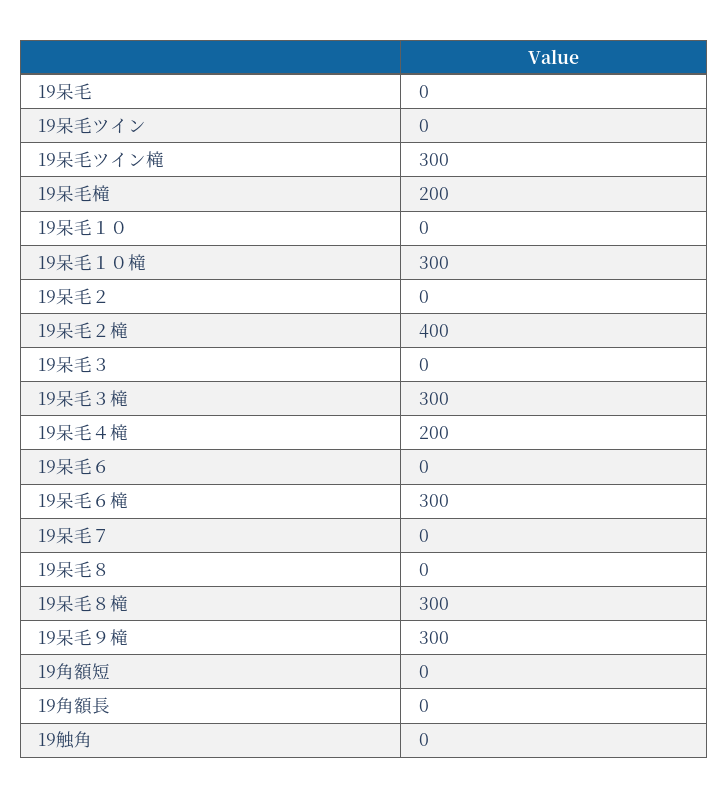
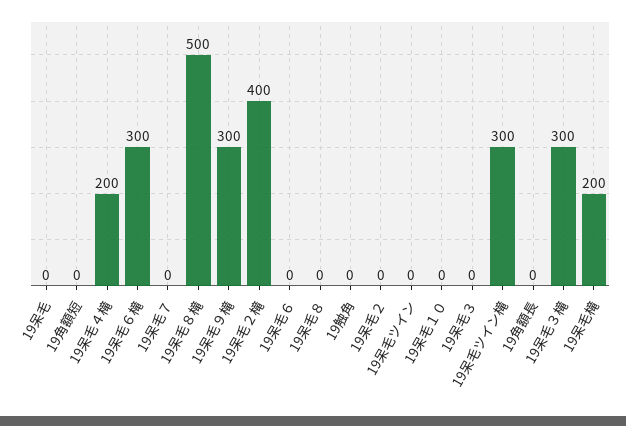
  {
    "19呆毛": 0,
    "19呆毛ツイン": 0,
    "19呆毛ツイン槞": 300,
    "19呆毛槞": 200,
    "19呆毛１０": 0,
-   "19呆毛１０槞": 300,
    "19呆毛２": 0,
    "19呆毛２槞": 400,
    "19呆毛３": 0,
    "19呆毛３槞": 300,
    "19呆毛４槞": 200,
    "19呆毛６": 0,
    "19呆毛６槞": 300,
    "19呆毛７": 0,
    "19呆毛８": 0,
-   "19呆毛８槞": 300,
+   "19呆毛８槞": 500,
    "19呆毛９槞": 300,
    "19角額短": 0,
    "19角額長": 0,
    "19触角": 0
  }

